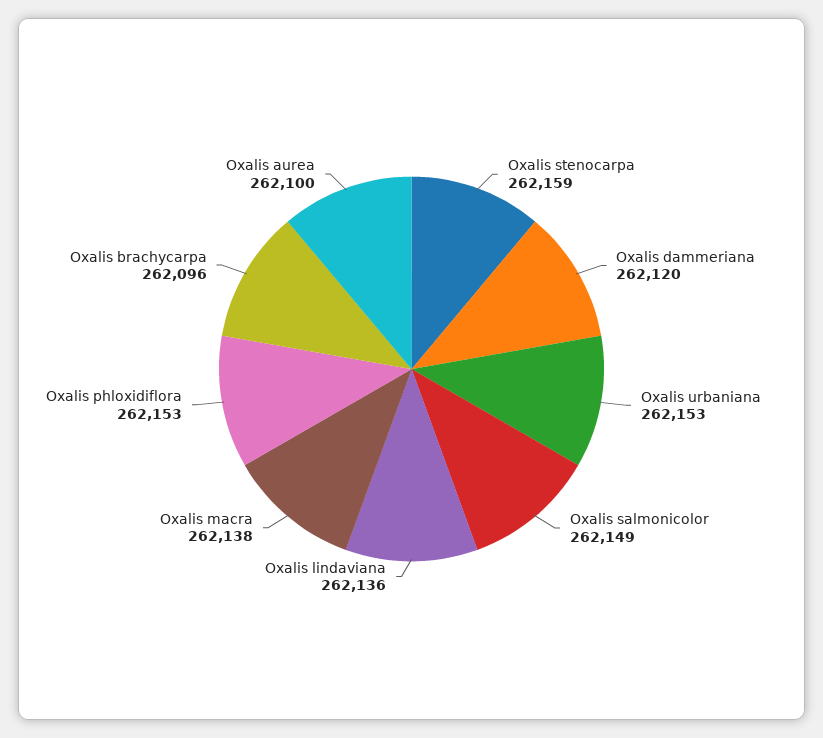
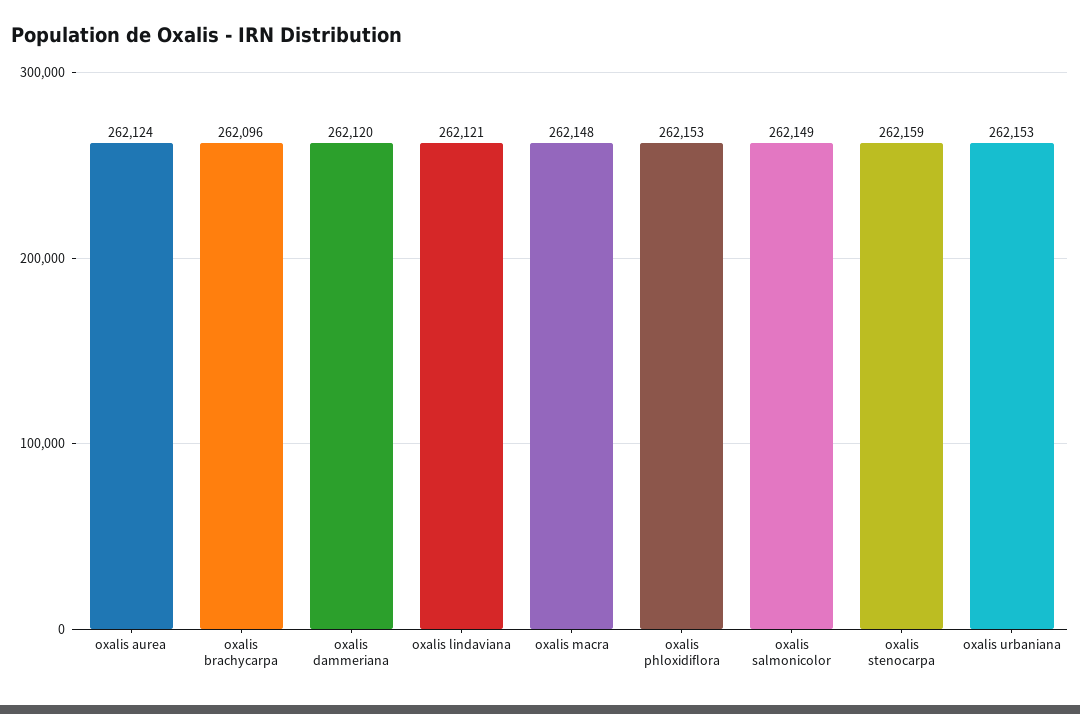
  {
    "Oxalis stenocarpa": 262159,
    "Oxalis dammeriana": 262120,
    "Oxalis urbaniana": 262153,
    "Oxalis salmonicolor": 262149,
-   "Oxalis lindaviana": 262136,
+   "Oxalis lindaviana": 262121,
-   "Oxalis macra": 262138,
+   "Oxalis macra": 262148,
    "Oxalis phloxidiflora": 262153,
    "Oxalis brachycarpa": 262096,
-   "Oxalis aurea": 262100
+   "Oxalis aurea": 262124
  }

